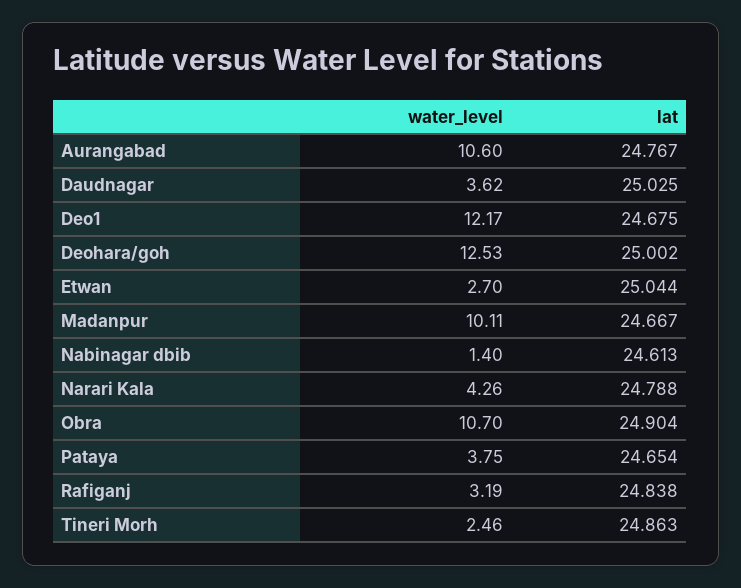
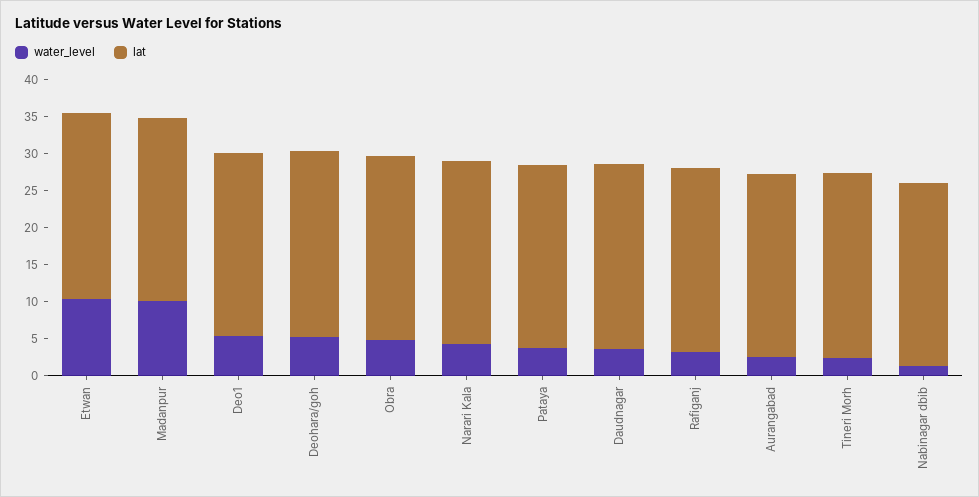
  {
    "water_level": {
-     "Aurangabad": 10.6,
+     "Aurangabad": 2.5,
      "Daudnagar": 3.62,
-     "Deo1": 12.17,
+     "Deo1": 5,
-     "Deohara/goh": 12.53,
+     "Deohara/goh": 5,
-     "Etwan": 2.7,
+     "Etwan": 10,
      "Madanpur": 10.11,
      "Nabinagar dbib": 1.4,
      "Narari Kala": 4.26,
-     "Obra": 10.7,
+     "Obra": 5,
      "Pataya": 3.75,
      "Rafiganj": 3.19,
      "Tineri Morh": 2.46
    },
    "lat": {
      "Aurangabad": 24.767,
      "Daudnagar": 25.025,
      "Deo1": 24.675,
      "Deohara/goh": 25.002,
      "Etwan": 25.044,
      "Madanpur": 24.667,
      "Nabinagar dbib": 24.613,
      "Narari Kala": 24.788,
      "Obra": 24.904,
      "Pataya": 24.654,
      "Rafiganj": 24.838,
      "Tineri Morh": 24.863
    }
  }

